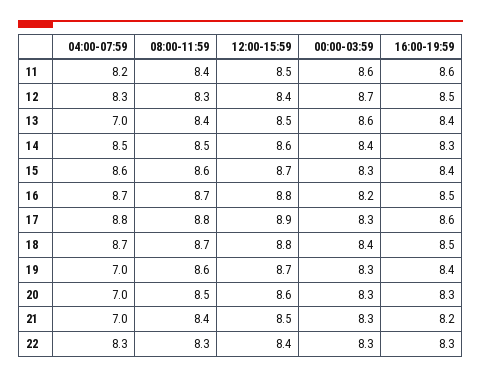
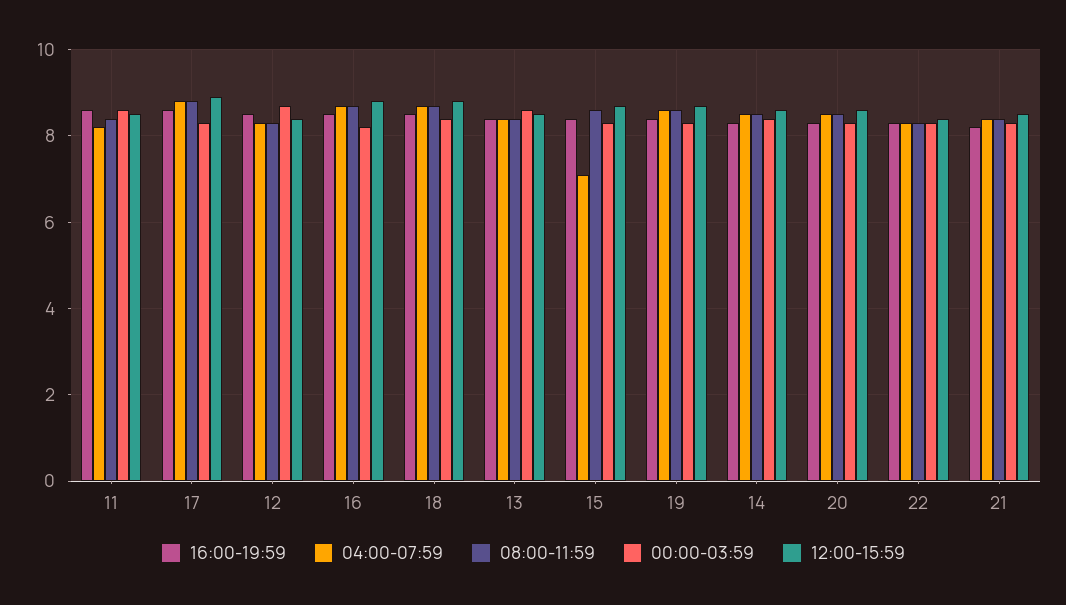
  {
    "04:00-07:59": {
      "11": 8.2,
      "12": 8.3,
-     "13": 7,
+     "13": 8.5,
      "14": 8.5,
-     "15": 8.6,
+     "15": 7,
      "16": 8.7,
      "17": 8.8,
      "18": 8.7,
-     "19": 7,
+     "19": 8.5,
-     "20": 7,
+     "20": 8.5,
-     "21": 7,
+     "21": 8.5,
      "22": 8.3
    },
    "08:00-11:59": {
      "11": 8.4,
      "12": 8.3,
      "13": 8.4,
      "14": 8.5,
      "15": 8.6,
      "16": 8.7,
      "17": 8.8,
      "18": 8.7,
      "19": 8.6,
      "20": 8.5,
      "21": 8.4,
      "22": 8.3
    },
    "12:00-15:59": {
      "11": 8.5,
      "12": 8.4,
      "13": 8.5,
      "14": 8.6,
      "15": 8.7,
      "16": 8.8,
      "17": 8.9,
      "18": 8.8,
      "19": 8.7,
      "20": 8.6,
      "21": 8.5,
      "22": 8.4
    },
    "00:00-03:59": {
      "11": 8.6,
      "12": 8.7,
      "13": 8.6,
      "14": 8.4,
      "15": 8.3,
      "16": 8.2,
      "17": 8.3,
      "18": 8.4,
      "19": 8.3,
      "20": 8.3,
      "21": 8.3,
      "22": 8.3
    },
    "16:00-19:59": {
      "11": 8.6,
      "12": 8.5,
      "13": 8.4,
      "14": 8.3,
      "15": 8.4,
      "16": 8.5,
      "17": 8.6,
      "18": 8.5,
      "19": 8.4,
      "20": 8.3,
      "21": 8.2,
      "22": 8.3
    }
  }

